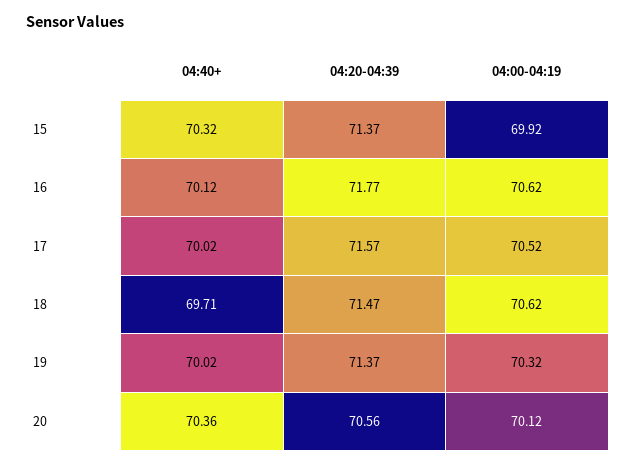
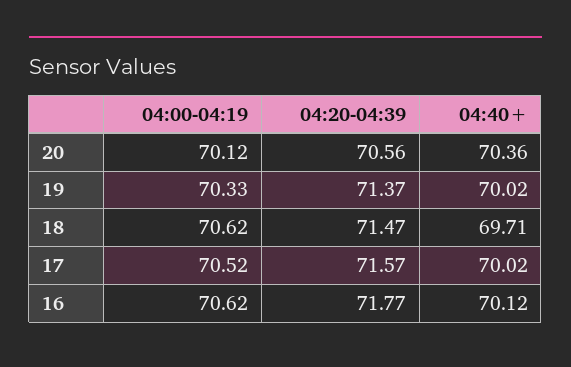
  {
    "04:40+": {
-     "15": 70.32,
      "16": 70.12,
      "17": 70.02,
      "18": 69.71,
      "19": 70.02,
      "20": 70.36
    },
    "04:20-04:39": {
-     "15": 71.37,
      "16": 71.77,
      "17": 71.57,
      "18": 71.47,
      "19": 71.37,
      "20": 70.56
    },
    "04:00-04:19": {
-     "15": 69.92,
      "16": 70.62,
      "17": 70.52,
      "18": 70.62,
-     "19": 70.32,
+     "19": 70.33,
      "20": 70.12
    }
  }

